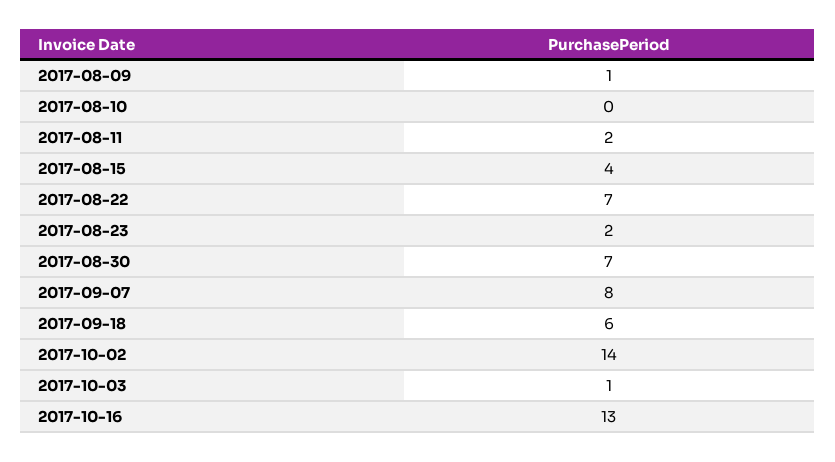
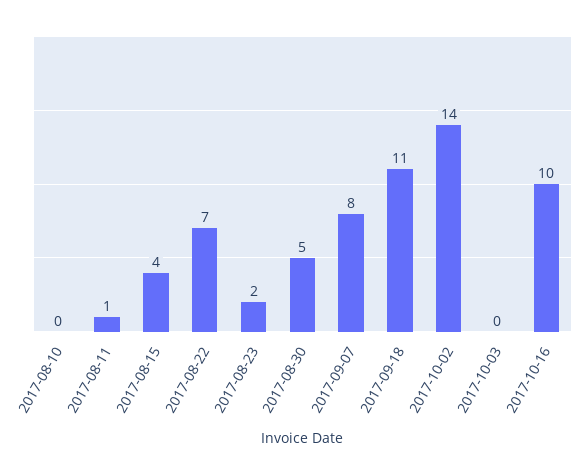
  {
-   "2017-08-09": 1,
    "2017-08-10": 0,
-   "2017-08-11": 2,
+   "2017-08-11": 1,
    "2017-08-15": 4,
    "2017-08-22": 7,
    "2017-08-23": 2,
-   "2017-08-30": 7,
+   "2017-08-30": 5,
    "2017-09-07": 8,
-   "2017-09-18": 6,
+   "2017-09-18": 11,
    "2017-10-02": 14,
-   "2017-10-03": 1,
+   "2017-10-03": 0,
-   "2017-10-16": 13
+   "2017-10-16": 10
  }

